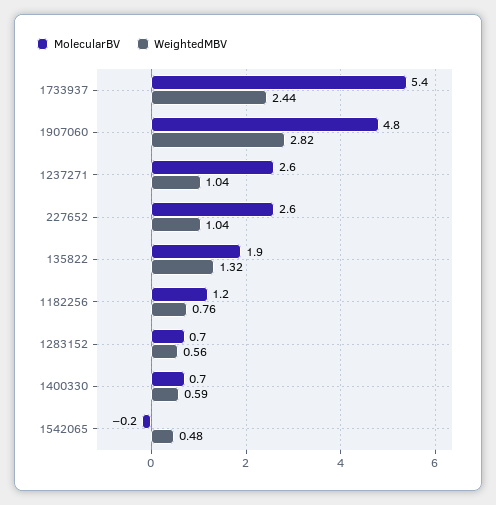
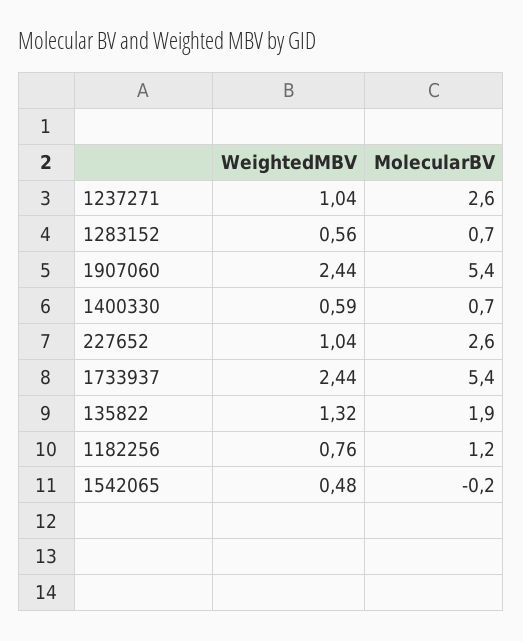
  {
    "MolecularBV": {
      "1733937": 5.4,
-     "1907060": 4.8,
+     "1907060": 5.4,
      "1237271": 2.6,
      "227652": 2.6,
      "135822": 1.9,
      "1182256": 1.2,
      "1283152": 0.7,
      "1400330": 0.7,
      "1542065": -0.2
    },
    "WeightedMBV": {
      "1733937": 2.44,
-     "1907060": 2.82,
+     "1907060": 2.44,
      "1237271": 1.04,
      "227652": 1.04,
      "135822": 1.32,
      "1182256": 0.76,
      "1283152": 0.56,
      "1400330": 0.59,
      "1542065": 0.48
    }
  }

